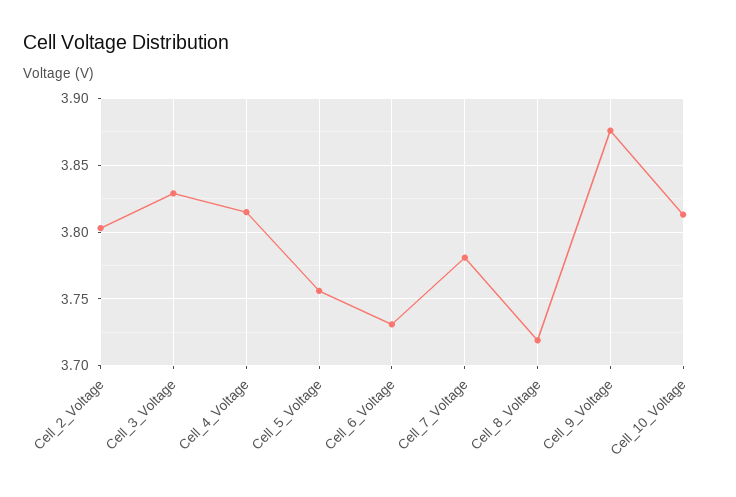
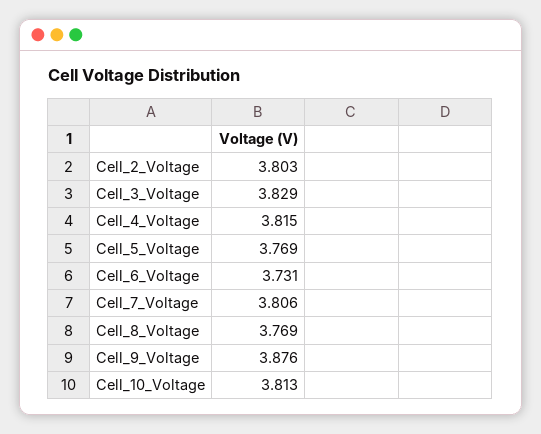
  {
    "Cell_2_Voltage": 3.803,
    "Cell_3_Voltage": 3.829,
    "Cell_4_Voltage": 3.815,
-   "Cell_5_Voltage": 3.755,
+   "Cell_5_Voltage": 3.769,
    "Cell_6_Voltage": 3.731,
-   "Cell_7_Voltage": 3.78,
+   "Cell_7_Voltage": 3.806,
-   "Cell_8_Voltage": 3.72,
+   "Cell_8_Voltage": 3.769,
    "Cell_9_Voltage": 3.876,
    "Cell_10_Voltage": 3.813
  }

